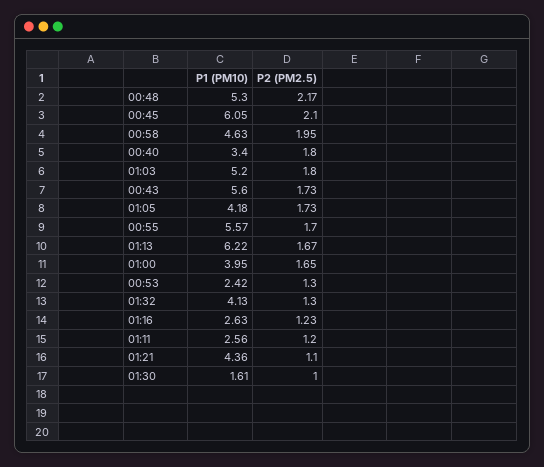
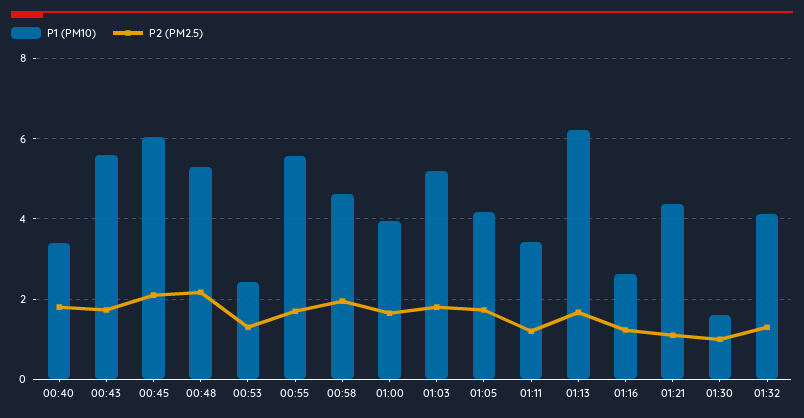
  {
    "P1 (PM10)": {
      "00:48": 5.3,
      "00:45": 6.05,
      "00:58": 4.63,
      "00:40": 3.4,
      "01:03": 5.2,
      "00:43": 5.6,
      "01:05": 4.18,
      "00:55": 5.57,
      "01:13": 6.22,
      "01:00": 3.95,
      "00:53": 2.42,
      "01:32": 4.13,
      "01:16": 2.63,
-     "01:11": 2.56,
+     "01:11": 3.4,
      "01:21": 4.36,
      "01:30": 1.61
    },
    "P2 (PM2.5)": {
      "00:48": 2.17,
      "00:45": 2.1,
      "00:58": 1.95,
      "00:40": 1.8,
      "01:03": 1.8,
      "00:43": 1.73,
      "01:05": 1.73,
      "00:55": 1.7,
      "01:13": 1.67,
      "01:00": 1.65,
      "00:53": 1.3,
      "01:32": 1.3,
      "01:16": 1.23,
      "01:11": 1.2,
      "01:21": 1.1,
      "01:30": 1
    }
  }

